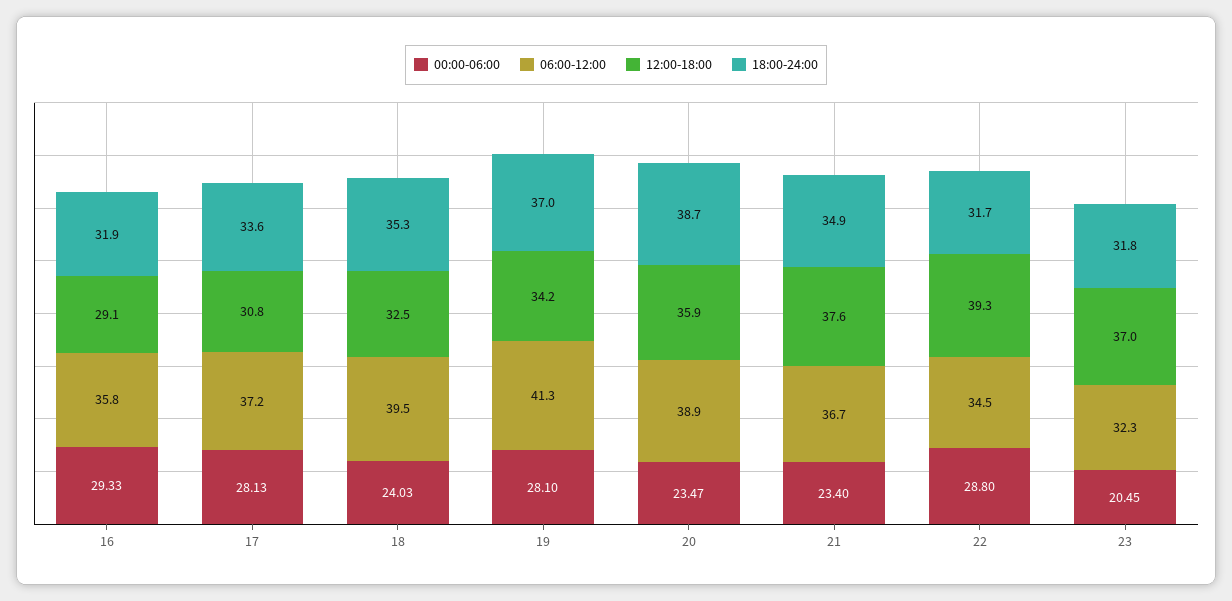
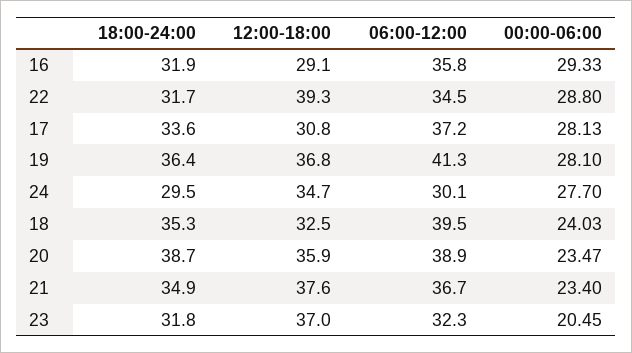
  {
    "00:00-06:00": {
      "16": 29.33,
      "17": 28.13,
      "18": 24.03,
      "19": 28.1,
      "20": 23.47,
      "21": 23.4,
      "22": 28.8,
-     "23": 20.45
+     "23": 20.45,
+     "24": 27.7
    },
    "06:00-12:00": {
      "16": 35.8,
      "17": 37.2,
      "18": 39.5,
      "19": 41.3,
      "20": 38.9,
      "21": 36.7,
      "22": 34.5,
-     "23": 32.3
+     "23": 32.3,
+     "24": 30.1
    },
    "12:00-18:00": {
      "16": 29.1,
      "17": 30.8,
      "18": 32.5,
-     "19": 34.2,
+     "19": 36.8,
      "20": 35.9,
      "21": 37.6,
      "22": 39.3,
-     "23": 37
+     "23": 37,
+     "24": 34.7
    },
    "18:00-24:00": {
      "16": 31.9,
      "17": 33.6,
      "18": 35.3,
-     "19": 37,
+     "19": 36.4,
      "20": 38.7,
      "21": 34.9,
      "22": 31.7,
-     "23": 31.8
+     "23": 31.8,
+     "24": 29.5
    }
  }

